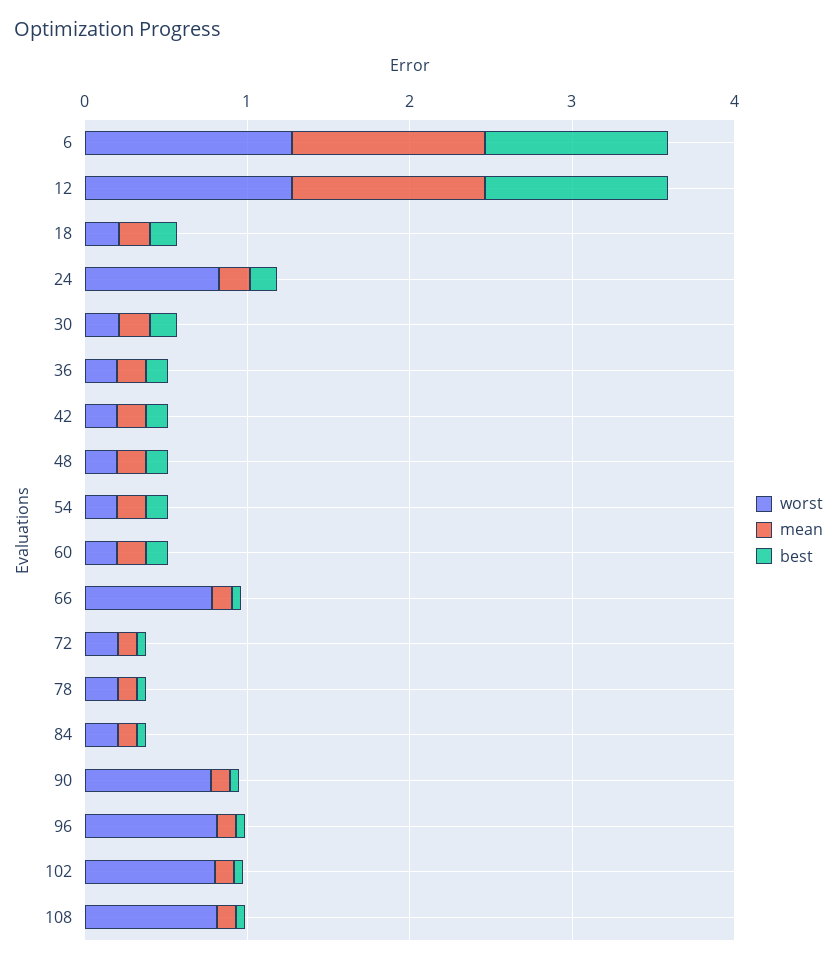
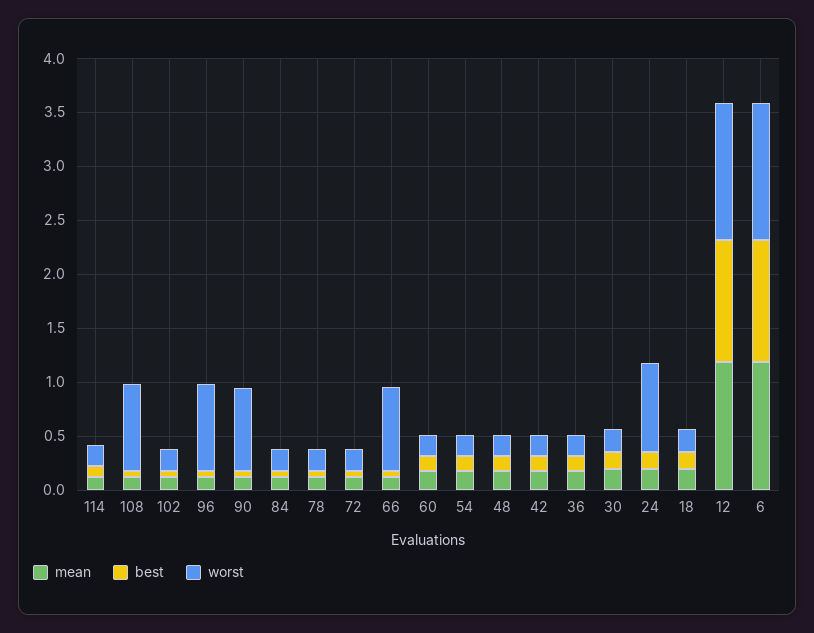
  {
    "worst": {
      "6": 1.3,
      "12": 1.3,
      "18": 0.2,
      "24": 0.8,
      "30": 0.2,
      "36": 0.2,
      "42": 0.2,
      "48": 0.2,
      "54": 0.2,
      "60": 0.2,
      "66": 0.8,
      "72": 0.2,
      "78": 0.2,
      "84": 0.2,
      "90": 0.8,
      "96": 0.8,
-     "102": 0.8,
+     "102": 0.2,
-     "108": 0.8
+     "108": 0.8,
+     "114": 0.2
    },
    "mean": {
      "6": 1.2,
      "12": 1.2,
      "18": 0.2,
      "24": 0.2,
      "30": 0.2,
      "36": 0.2,
      "42": 0.2,
      "48": 0.2,
      "54": 0.2,
      "60": 0.2,
      "66": 0.1,
      "72": 0.1,
      "78": 0.1,
      "84": 0.1,
      "90": 0.1,
      "96": 0.1,
      "102": 0.1,
-     "108": 0.1
+     "108": 0.1,
+     "114": 0.1
    },
    "best": {
      "6": 1.1,
      "12": 1.1,
      "18": 0.2,
      "24": 0.2,
      "30": 0.2,
      "36": 0.1,
      "42": 0.1,
      "48": 0.1,
      "54": 0.1,
      "60": 0.1,
      "66": 0.1,
      "72": 0.1,
      "78": 0.1,
      "84": 0.1,
      "90": 0.1,
      "96": 0.1,
      "102": 0.1,
-     "108": 0.1
+     "108": 0.1,
+     "114": 0.1
    }
  }

